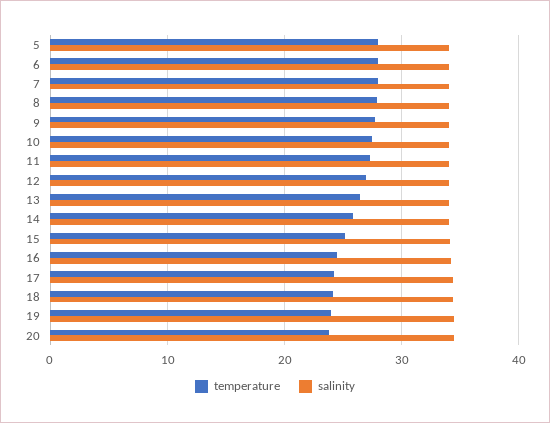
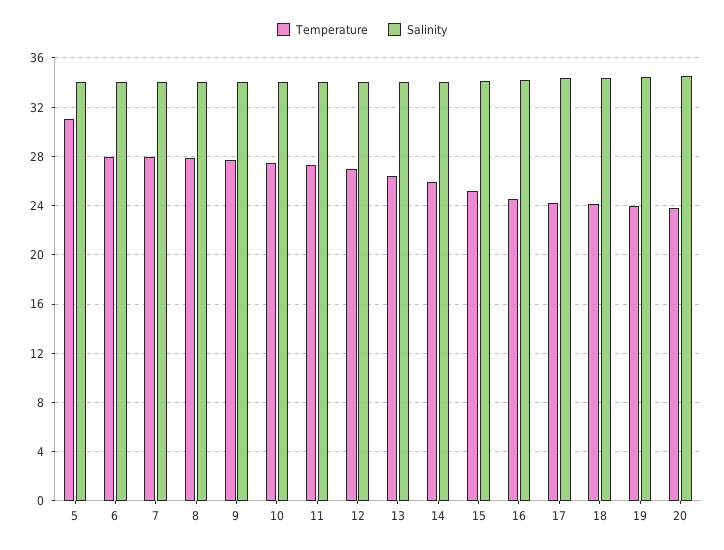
  {
    "temperature": {
-     "5": 28,
+     "5": 31,
      "6": 28,
      "7": 28,
      "8": 28,
      "9": 27.5,
      "10": 27.5,
      "11": 27.5,
      "12": 27,
      "13": 26.5,
      "14": 26,
      "15": 25,
      "16": 24.5,
      "17": 24,
      "18": 24,
      "19": 24,
      "20": 24
    },
    "salinity": {
      "5": 34,
      "6": 34,
      "7": 34,
      "8": 34,
      "9": 34,
      "10": 34,
      "11": 34,
      "12": 34,
      "13": 34,
      "14": 34,
      "15": 34,
      "16": 34,
      "17": 34.5,
      "18": 34.5,
      "19": 34.5,
      "20": 34.5
    }
  }

